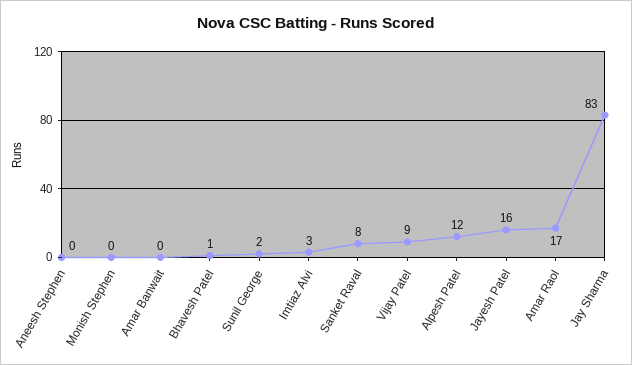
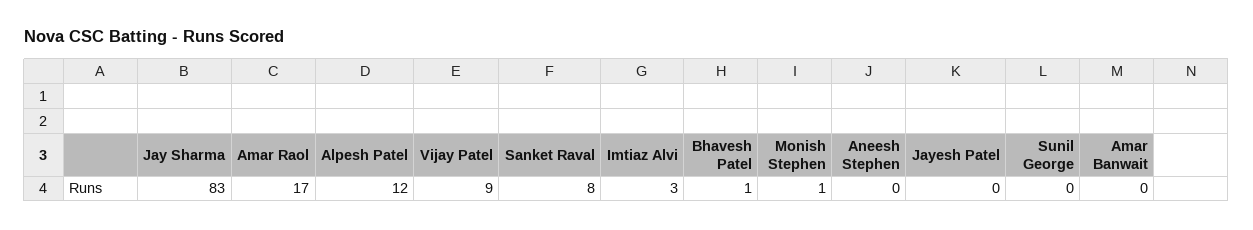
  {
    "Aneesh Stephen": 0,
-   "Monish Stephen": 0,
+   "Monish Stephen": 1,
    "Amar Banwait": 0,
    "Bhavesh Patel": 1,
-   "Sunil George": 2,
+   "Sunil George": 0,
    "Imtiaz Alvi": 3,
    "Sanket Raval": 8,
    "Vijay Patel": 9,
    "Alpesh Patel": 12,
-   "Jayesh Patel": 16,
+   "Jayesh Patel": 0,
    "Amar Raol": 17,
    "Jay Sharma": 83
  }

